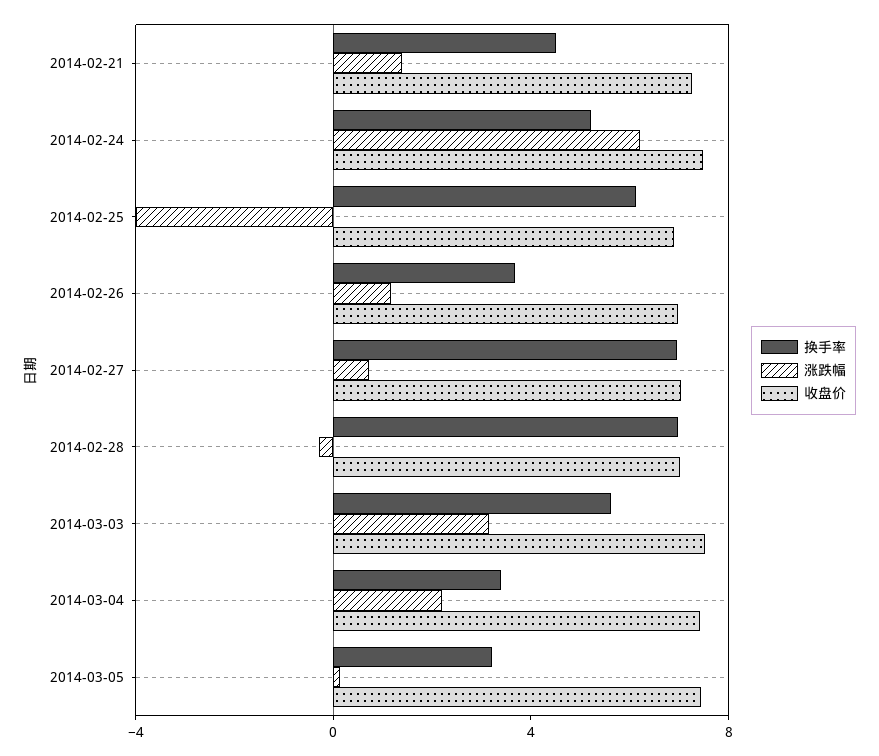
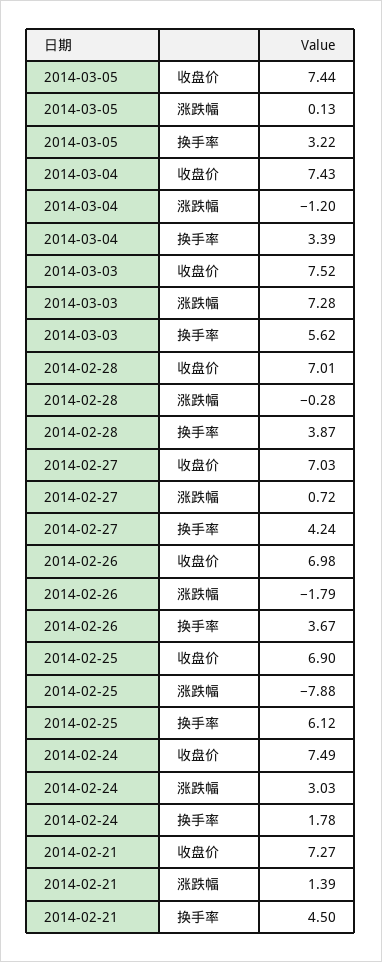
  {
    "换手率": {
      "2014-02-21": 4.5,
-     "2014-02-24": 5,
+     "2014-02-24": 1.78,
      "2014-02-25": 6.12,
      "2014-02-26": 3.67,
-     "2014-02-27": 7,
+     "2014-02-27": 4.24,
-     "2014-02-28": 7,
+     "2014-02-28": 3.87,
      "2014-03-03": 5.62,
      "2014-03-04": 3.39,
      "2014-03-05": 3.22
    },
    "涨跌幅": {
      "2014-02-21": 1.39,
-     "2014-02-24": 6,
+     "2014-02-24": 3.03,
-     "2014-02-25": -4,
+     "2014-02-25": -7.88,
-     "2014-02-26": 1,
+     "2014-02-26": -1.79,
      "2014-02-27": 0.72,
      "2014-02-28": -0.28,
-     "2014-03-03": 3,
+     "2014-03-03": 7.28,
-     "2014-03-04": 2,
+     "2014-03-04": -1.2,
      "2014-03-05": 0.13
    },
    "收盘价": {
      "2014-02-21": 7.27,
      "2014-02-24": 7.49,
      "2014-02-25": 6.9,
      "2014-02-26": 6.98,
      "2014-02-27": 7.03,
      "2014-02-28": 7.01,
      "2014-03-03": 7.52,
      "2014-03-04": 7.43,
      "2014-03-05": 7.44
    }
  }

